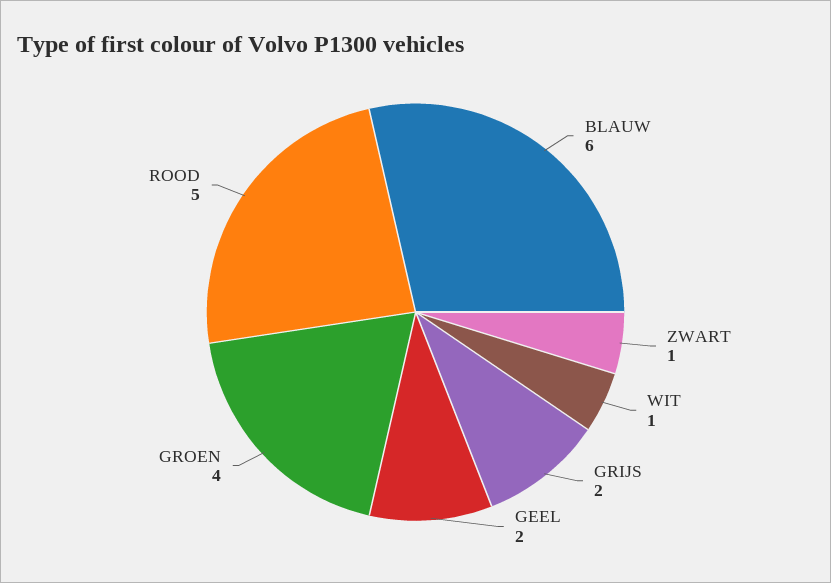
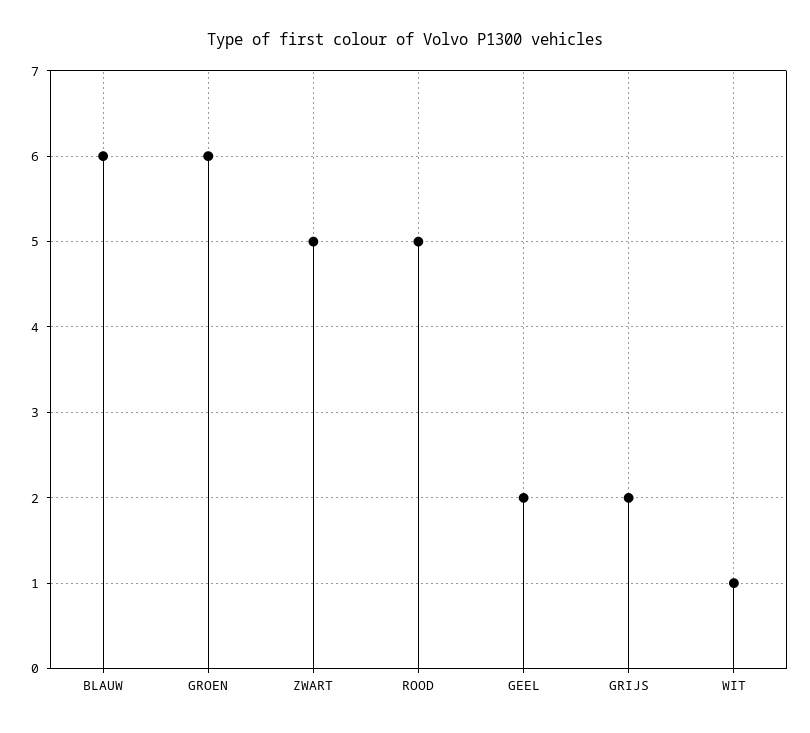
  {
    "BLAUW": 6,
-   "ZWART": 1,
+   "ZWART": 5,
    "WIT": 1,
    "GRIJS": 2,
    "GEEL": 2,
-   "GROEN": 4,
+   "GROEN": 6,
    "ROOD": 5
  }

